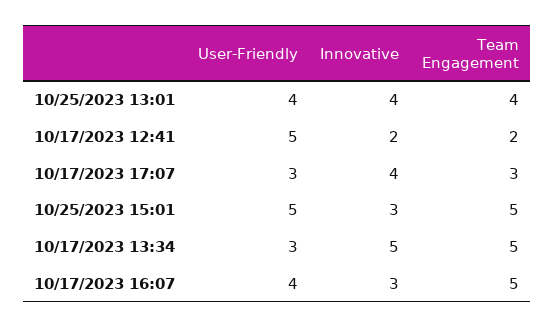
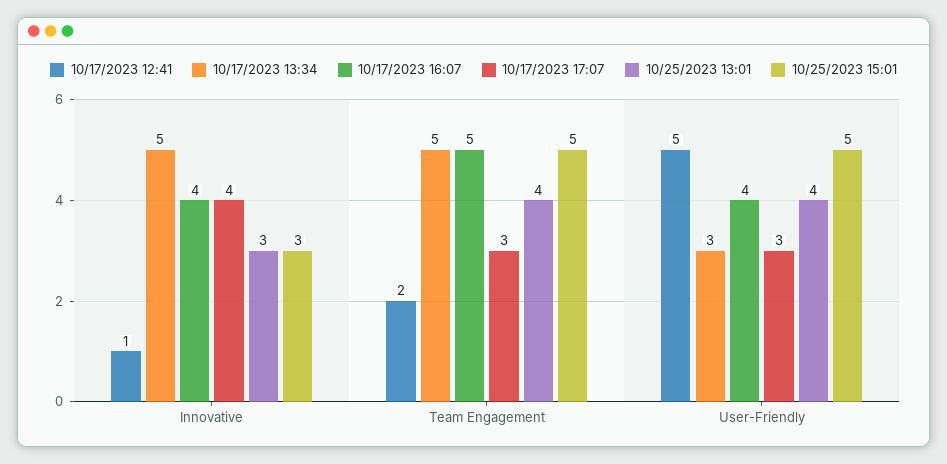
  {
    "10/25/2023 13:01": {
      "User-Friendly": 4,
-     "Innovative": 4,
+     "Innovative": 3,
      "Team Engagement": 4
    },
    "10/17/2023 12:41": {
      "User-Friendly": 5,
-     "Innovative": 2,
+     "Innovative": 1,
      "Team Engagement": 2
    },
    "10/17/2023 17:07": {
      "User-Friendly": 3,
      "Innovative": 4,
      "Team Engagement": 3
    },
    "10/25/2023 15:01": {
      "User-Friendly": 5,
      "Innovative": 3,
      "Team Engagement": 5
    },
    "10/17/2023 13:34": {
      "User-Friendly": 3,
      "Innovative": 5,
      "Team Engagement": 5
    },
    "10/17/2023 16:07": {
      "User-Friendly": 4,
-     "Innovative": 3,
+     "Innovative": 4,
      "Team Engagement": 5
    }
  }

